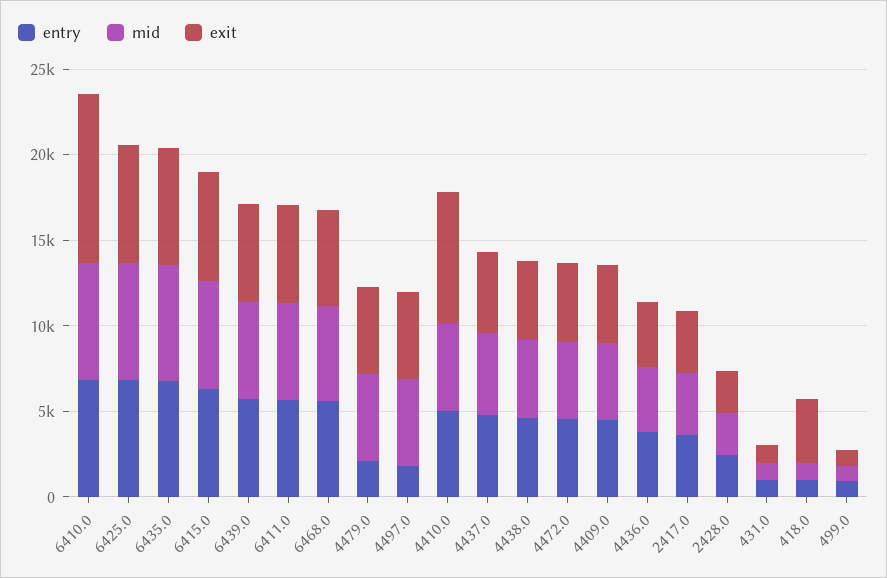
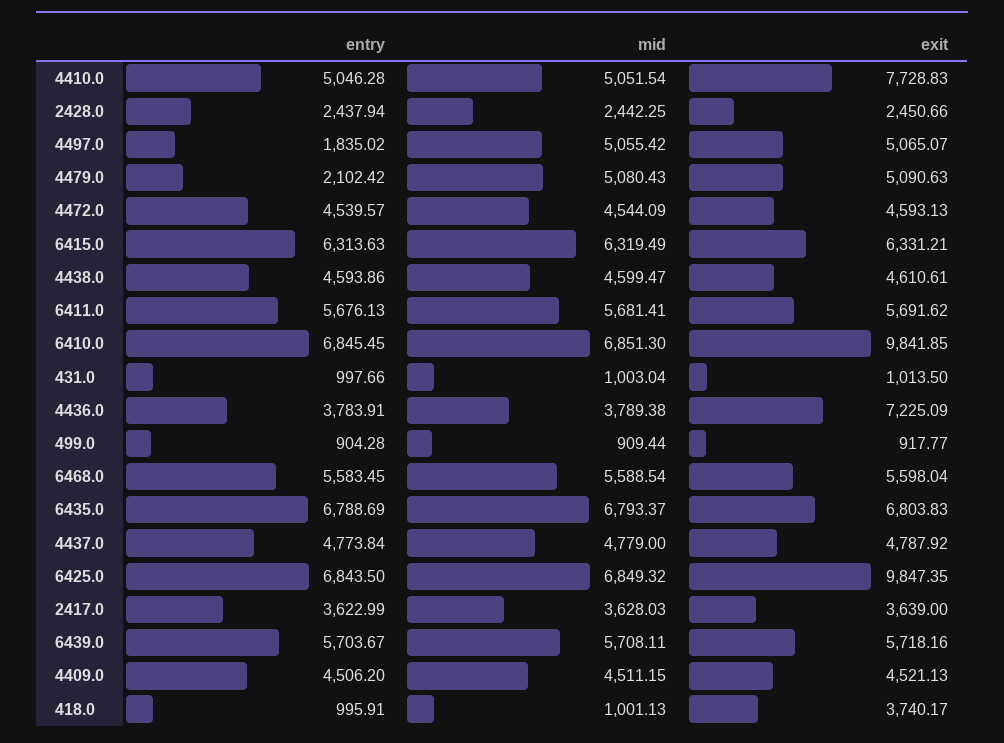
  {
    "entry": {
      "6410.0": 6845.45,
      "6425.0": 6843.5,
      "6435.0": 6788.69,
      "6415.0": 6313.63,
      "6439.0": 5703.67,
      "6411.0": 5676.13,
      "6468.0": 5583.45,
      "4479.0": 2102.42,
      "4497.0": 1835.02,
      "4410.0": 5046.28,
      "4437.0": 4773.84,
      "4438.0": 4593.86,
      "4472.0": 4539.57,
      "4409.0": 4506.2,
      "4436.0": 3783.91,
      "2417.0": 3622.99,
      "2428.0": 2437.94,
      "431.0": 997.66,
      "418.0": 995.91,
      "499.0": 904.28
    },
    "mid": {
      "6410.0": 6851.3,
      "6425.0": 6849.32,
      "6435.0": 6793.37,
      "6415.0": 6319.49,
      "6439.0": 5708.11,
      "6411.0": 5681.41,
      "6468.0": 5588.54,
      "4479.0": 5080.43,
      "4497.0": 5055.42,
      "4410.0": 5051.54,
      "4437.0": 4779,
      "4438.0": 4599.47,
      "4472.0": 4544.09,
      "4409.0": 4511.15,
      "4436.0": 3789.38,
      "2417.0": 3628.03,
      "2428.0": 2442.25,
      "431.0": 1003.04,
      "418.0": 1001.13,
      "499.0": 909.44
    },
    "exit": {
      "6410.0": 9841.85,
-     "6425.0": 7000,
+     "6425.0": 9847.35,
      "6435.0": 6803.83,
      "6415.0": 6331.21,
      "6439.0": 5718.16,
      "6411.0": 5691.62,
      "6468.0": 5598.04,
      "4479.0": 5090.63,
      "4497.0": 5065.07,
      "4410.0": 7728.83,
      "4437.0": 4787.92,
      "4438.0": 4610.61,
      "4472.0": 4593.13,
      "4409.0": 4521.13,
-     "4436.0": 4000,
+     "4436.0": 7225.09,
      "2417.0": 3639,
      "2428.0": 2450.66,
      "431.0": 1013.5,
      "418.0": 3740.17,
      "499.0": 917.77
    }
  }

